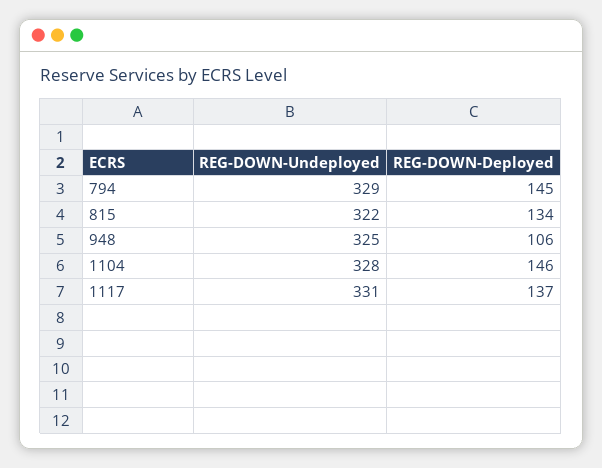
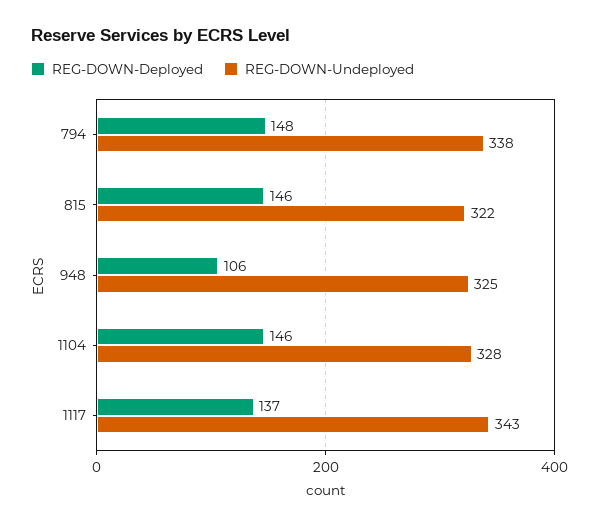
  {
    "REG-DOWN-Undeployed": {
-     "794": 329,
+     "794": 338,
      "815": 322,
      "948": 325,
      "1104": 328,
-     "1117": 331
+     "1117": 343
    },
    "REG-DOWN-Deployed": {
-     "794": 145,
+     "794": 148,
-     "815": 134,
+     "815": 146,
      "948": 106,
      "1104": 146,
      "1117": 137
    }
  }

